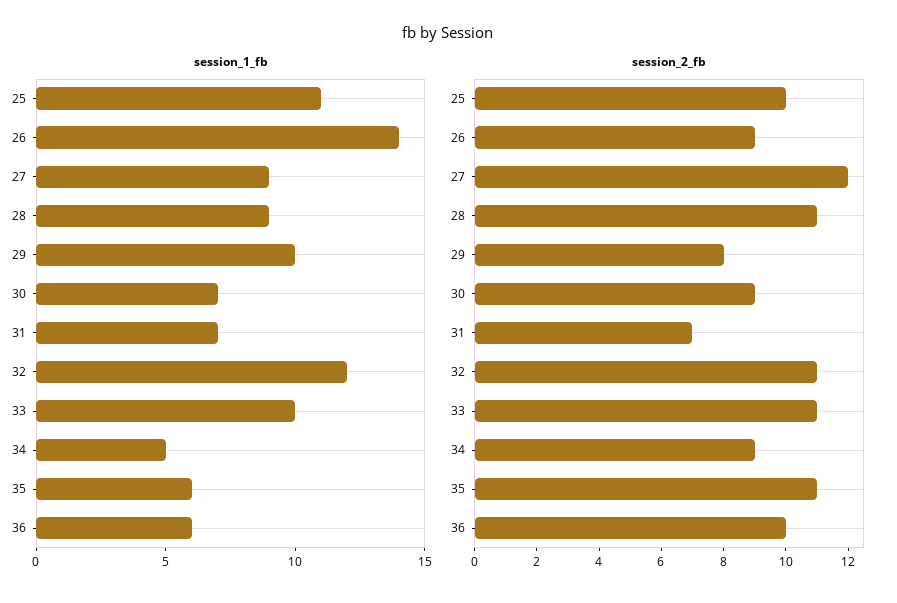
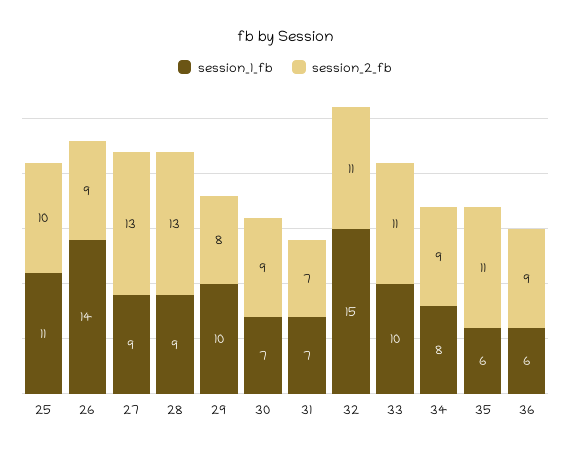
  {
    "session_1_fb": {
      "25": 11,
      "26": 14,
      "27": 9,
      "28": 9,
      "29": 10,
      "30": 7,
      "31": 7,
-     "32": 12,
+     "32": 15,
      "33": 10,
-     "34": 5,
+     "34": 8,
      "35": 6,
      "36": 6
    },
    "session_2_fb": {
      "25": 10,
      "26": 9,
-     "27": 12,
+     "27": 13,
-     "28": 11,
+     "28": 13,
      "29": 8,
      "30": 9,
      "31": 7,
      "32": 11,
      "33": 11,
      "34": 9,
      "35": 11,
-     "36": 10
+     "36": 9
    }
  }

